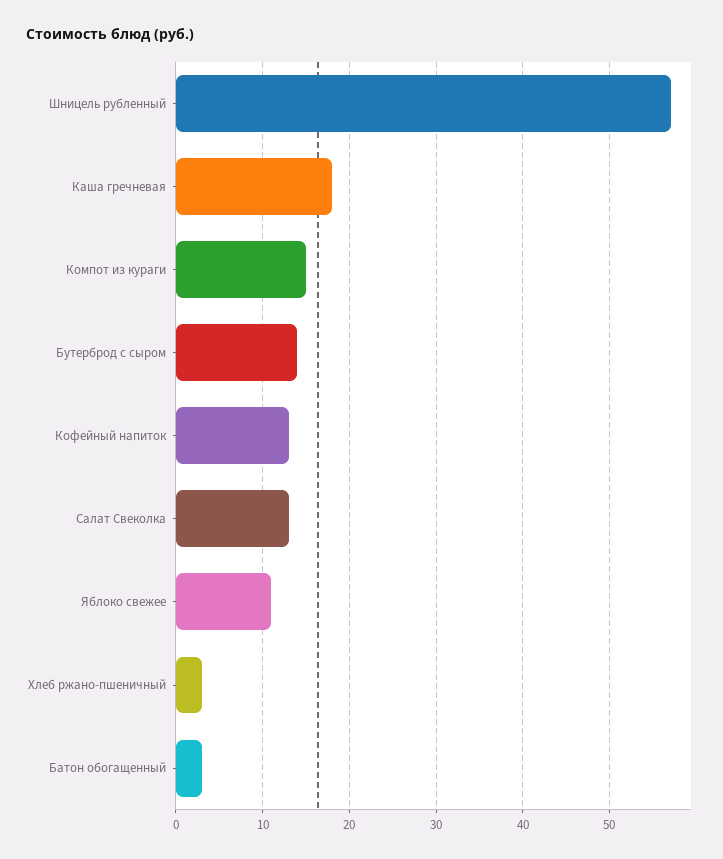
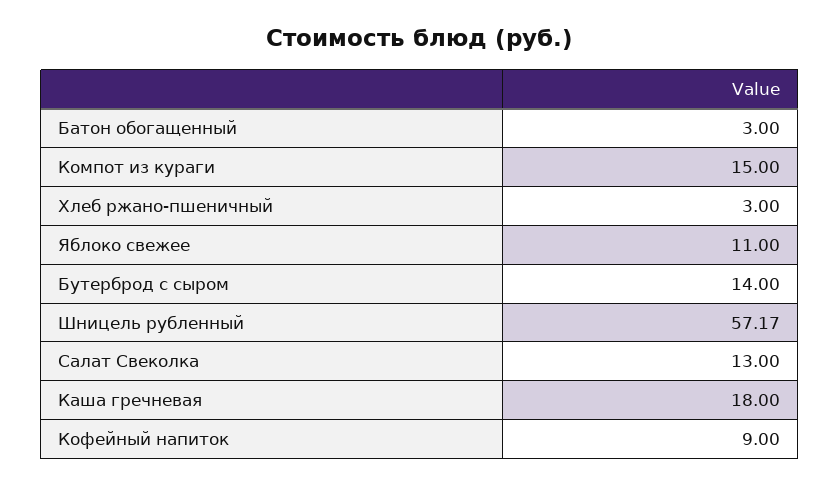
  {
    "Шницель рубленный": 57.17,
    "Каша гречневая": 18,
    "Компот из кураги": 15,
    "Бутерброд с сыром": 14,
-   "Кофейный напиток": 13,
+   "Кофейный напиток": 9,
    "Салат Свеколка": 13,
    "Яблоко свежее": 11,
    "Хлеб ржано-пшеничный": 3,
    "Батон обогащенный": 3
  }

